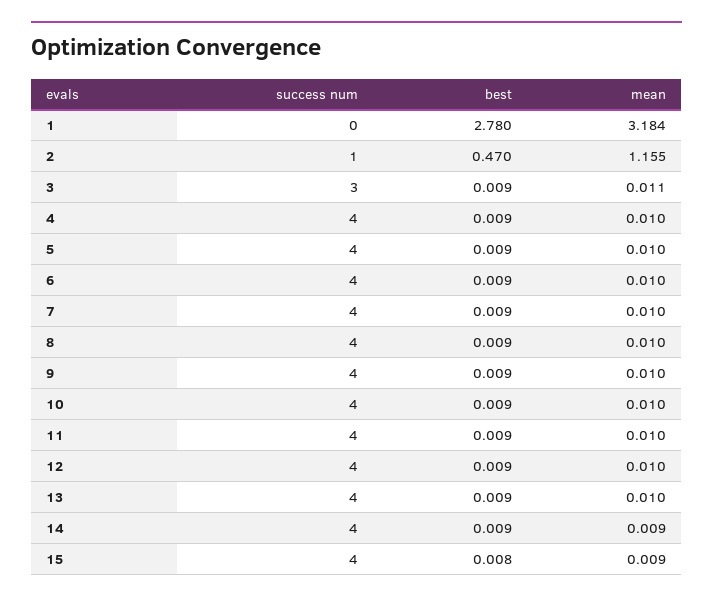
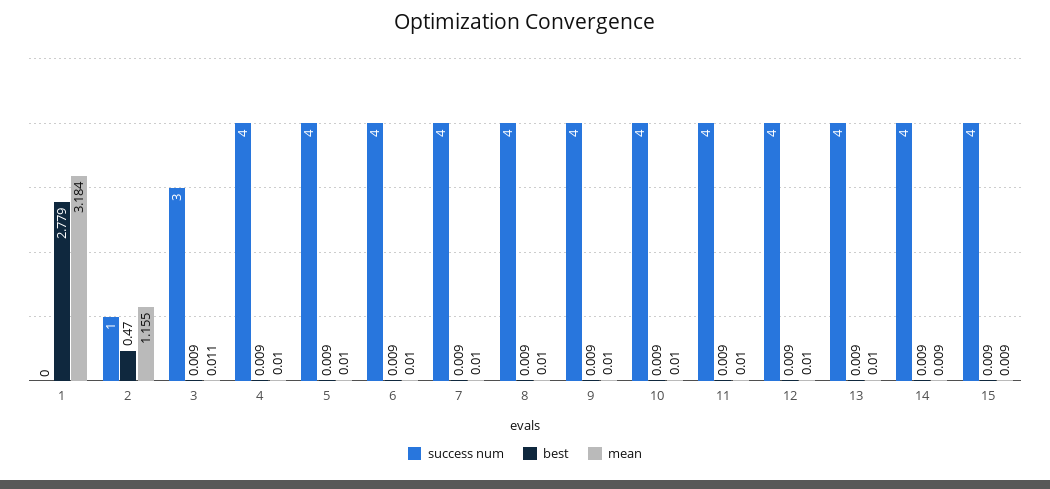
  {
    "success num": {
      "1": 0,
      "2": 1,
      "3": 3,
      "4": 4,
      "5": 4,
      "6": 4,
      "7": 4,
      "8": 4,
      "9": 4,
      "10": 4,
      "11": 4,
      "12": 4,
      "13": 4,
      "14": 4,
      "15": 4
    },
    "best": {
-     "1": 2.78,
+     "1": 2.779,
      "2": 0.47,
      "3": 0.009,
      "4": 0.009,
      "5": 0.009,
      "6": 0.009,
      "7": 0.009,
      "8": 0.009,
      "9": 0.009,
      "10": 0.009,
      "11": 0.009,
      "12": 0.009,
      "13": 0.009,
      "14": 0.009,
-     "15": 0.008
+     "15": 0.009
    },
    "mean": {
      "1": 3.184,
      "2": 1.155,
      "3": 0.011,
      "4": 0.01,
      "5": 0.01,
      "6": 0.01,
      "7": 0.01,
      "8": 0.01,
      "9": 0.01,
      "10": 0.01,
      "11": 0.01,
      "12": 0.01,
      "13": 0.01,
      "14": 0.009,
      "15": 0.009
    }
  }

